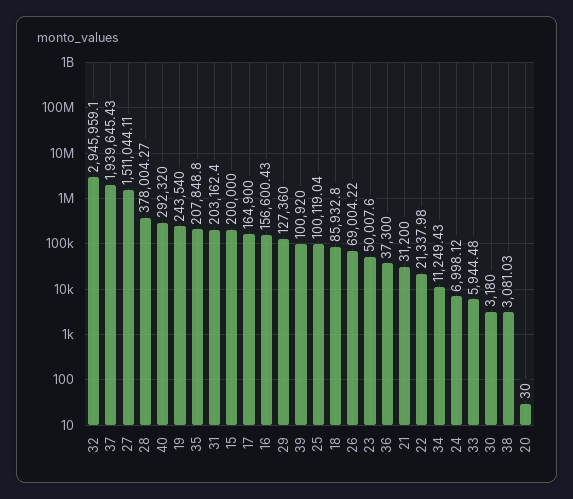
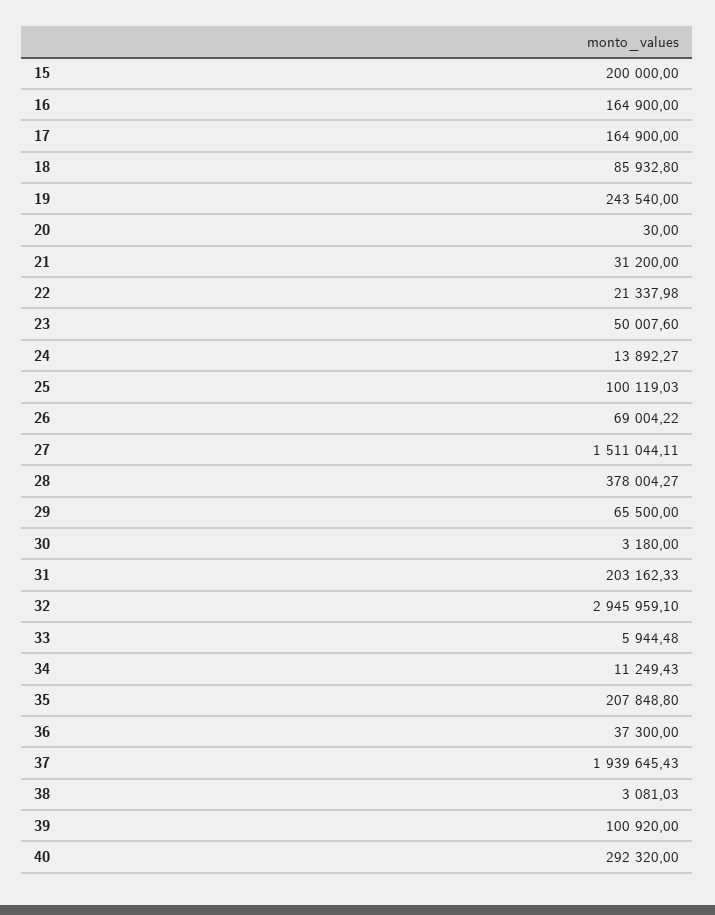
  {
    "32": 2945959.1,
    "37": 1939645.43,
    "27": 1511044.11,
    "28": 378004.27,
    "40": 292320,
    "19": 243540,
    "35": 207848.8,
-   "31": 203162.4,
+   "31": 203162.33,
    "15": 200000,
    "17": 164900,
-   "16": 156600.43,
+   "16": 164900,
-   "29": 127360,
+   "29": 65500,
    "39": 100920,
-   "25": 100119.04,
+   "25": 100119.03,
    "18": 85932.8,
    "26": 69004.22,
    "23": 50007.6,
    "36": 37300,
    "21": 31200,
    "22": 21337.98,
    "34": 11249.43,
-   "24": 6998.12,
+   "24": 13892.27,
    "33": 5944.48,
    "30": 3180,
    "38": 3081.03,
    "20": 30
  }

